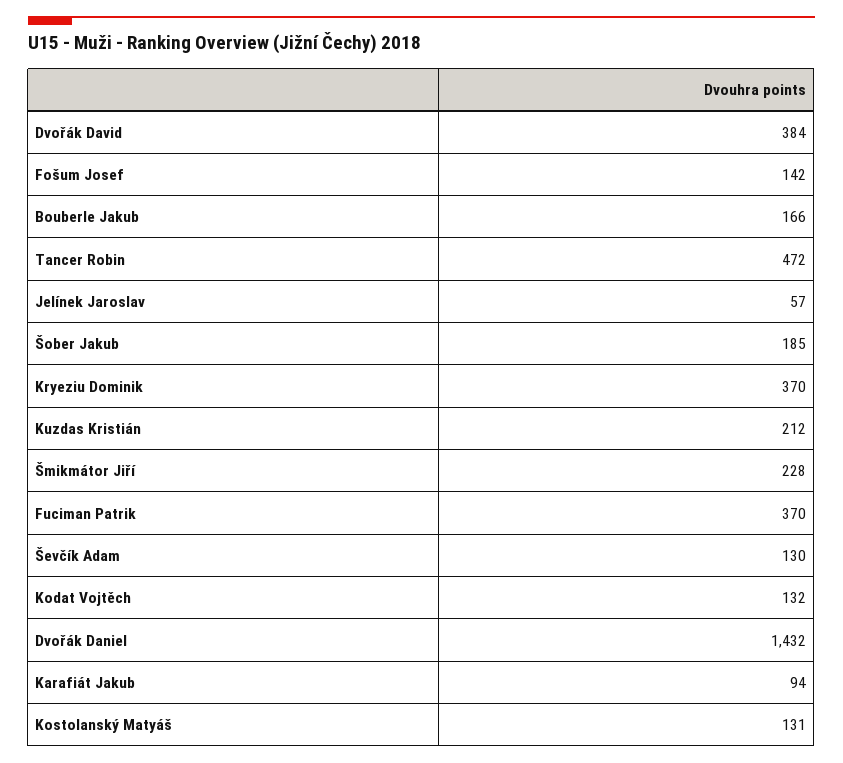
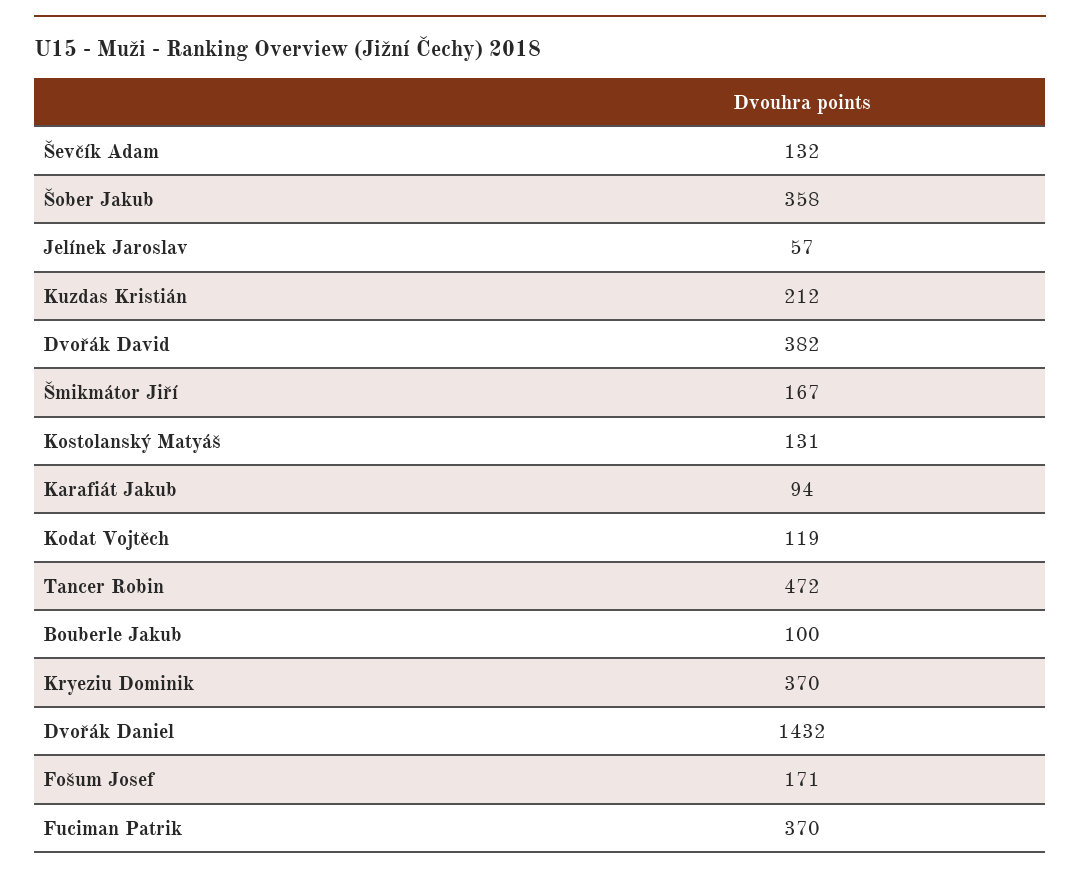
  {
-   "Dvořák David": 384,
+   "Dvořák David": 382,
-   "Fošum Josef": 142,
+   "Fošum Josef": 171,
-   "Bouberle Jakub": 166,
+   "Bouberle Jakub": 100,
    "Tancer Robin": 472,
    "Jelínek Jaroslav": 57,
-   "Šober Jakub": 185,
+   "Šober Jakub": 358,
    "Kryeziu Dominik": 370,
    "Kuzdas Kristián": 212,
-   "Šmikmátor Jiří": 228,
+   "Šmikmátor Jiří": 167,
    "Fuciman Patrik": 370,
-   "Ševčík Adam": 130,
+   "Ševčík Adam": 132,
-   "Kodat Vojtěch": 132,
+   "Kodat Vojtěch": 119,
    "Dvořák Daniel": 1432,
    "Karafiát Jakub": 94,
    "Kostolanský Matyáš": 131
  }

